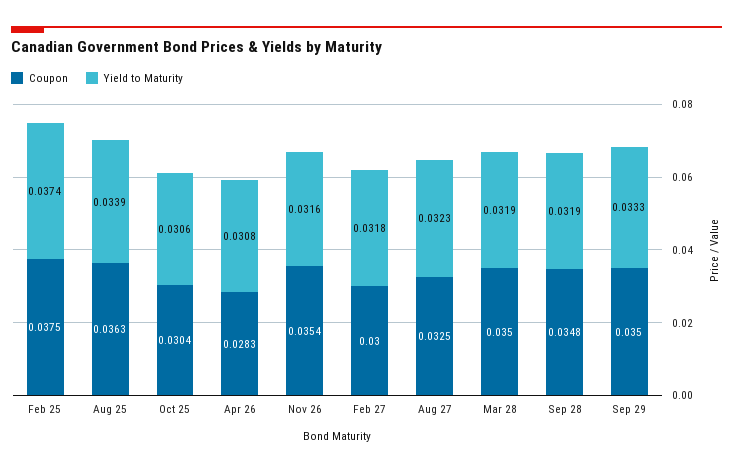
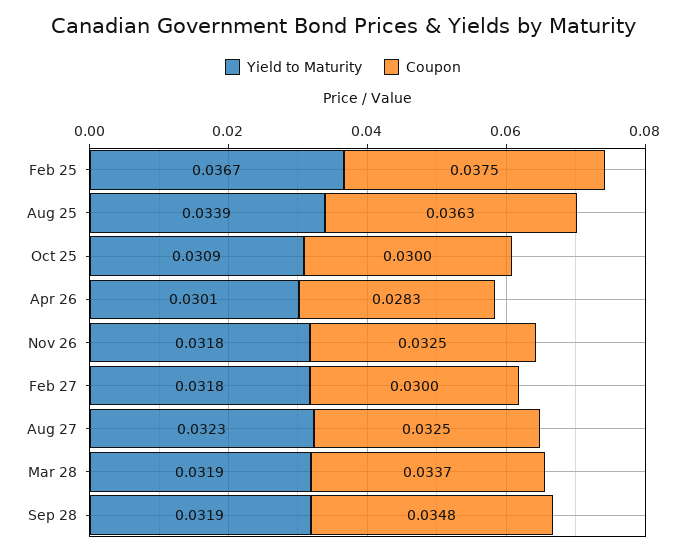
  {
    "Coupon": {
      "Feb 25": 0.0375,
      "Aug 25": 0.0363,
-     "Oct 25": 0.0304,
+     "Oct 25": 0.03,
      "Apr 26": 0.0283,
-     "Nov 26": 0.0354,
+     "Nov 26": 0.0325,
      "Feb 27": 0.03,
      "Aug 27": 0.0325,
-     "Mar 28": 0.035,
+     "Mar 28": 0.0337,
-     "Sep 28": 0.0348,
+     "Sep 28": 0.0348
-     "Sep 29": 0.035
    },
    "Yield to Maturity": {
-     "Feb 25": 0.0374,
+     "Feb 25": 0.0367,
      "Aug 25": 0.0339,
-     "Oct 25": 0.0306,
+     "Oct 25": 0.0309,
-     "Apr 26": 0.0308,
+     "Apr 26": 0.0301,
-     "Nov 26": 0.0316,
+     "Nov 26": 0.0318,
      "Feb 27": 0.0318,
      "Aug 27": 0.0323,
      "Mar 28": 0.0319,
-     "Sep 28": 0.0319,
+     "Sep 28": 0.0319
-     "Sep 29": 0.0333
    }
  }

